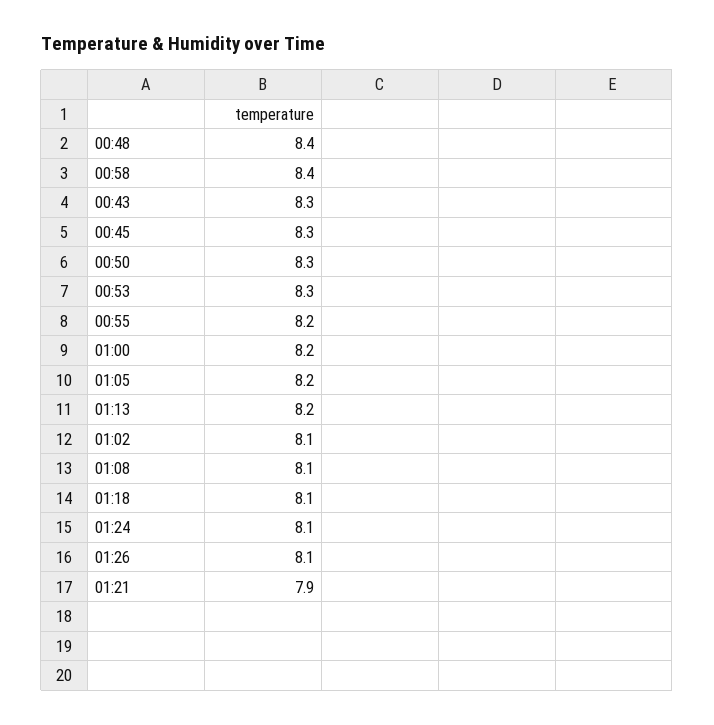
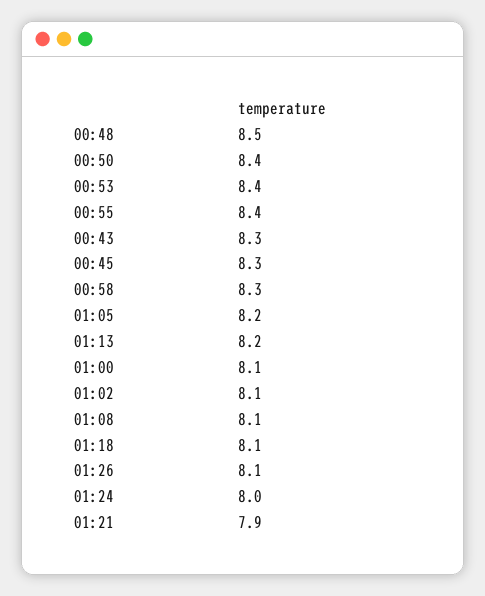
  {
-   "00:48": 8.4,
+   "00:48": 8.5,
-   "00:58": 8.4,
+   "00:58": 8.3,
    "00:43": 8.3,
    "00:45": 8.3,
-   "00:50": 8.3,
+   "00:50": 8.4,
-   "00:53": 8.3,
+   "00:53": 8.4,
-   "00:55": 8.2,
+   "00:55": 8.4,
-   "01:00": 8.2,
+   "01:00": 8.1,
    "01:05": 8.2,
    "01:13": 8.2,
    "01:02": 8.1,
    "01:08": 8.1,
    "01:18": 8.1,
-   "01:24": 8.1,
+   "01:24": 8,
    "01:26": 8.1,
    "01:21": 7.9
  }

